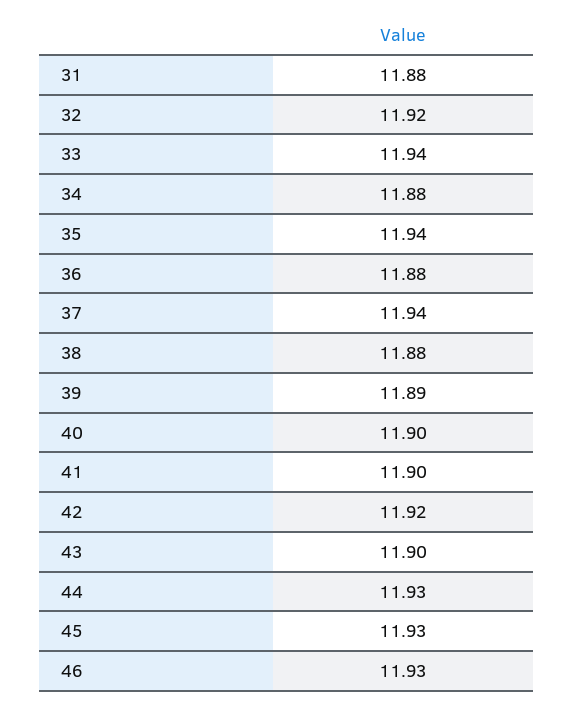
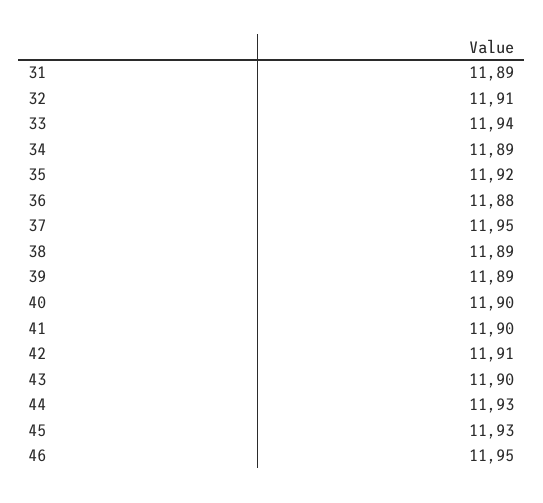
  {
-   "31": 11.88,
+   "31": 11.89,
-   "32": 11.92,
+   "32": 11.91,
    "33": 11.94,
-   "34": 11.88,
+   "34": 11.89,
-   "35": 11.94,
+   "35": 11.92,
    "36": 11.88,
-   "37": 11.94,
+   "37": 11.95,
-   "38": 11.88,
+   "38": 11.89,
    "39": 11.89,
    "40": 11.9,
    "41": 11.9,
-   "42": 11.92,
+   "42": 11.91,
    "43": 11.9,
    "44": 11.93,
    "45": 11.93,
-   "46": 11.93
+   "46": 11.95
  }

